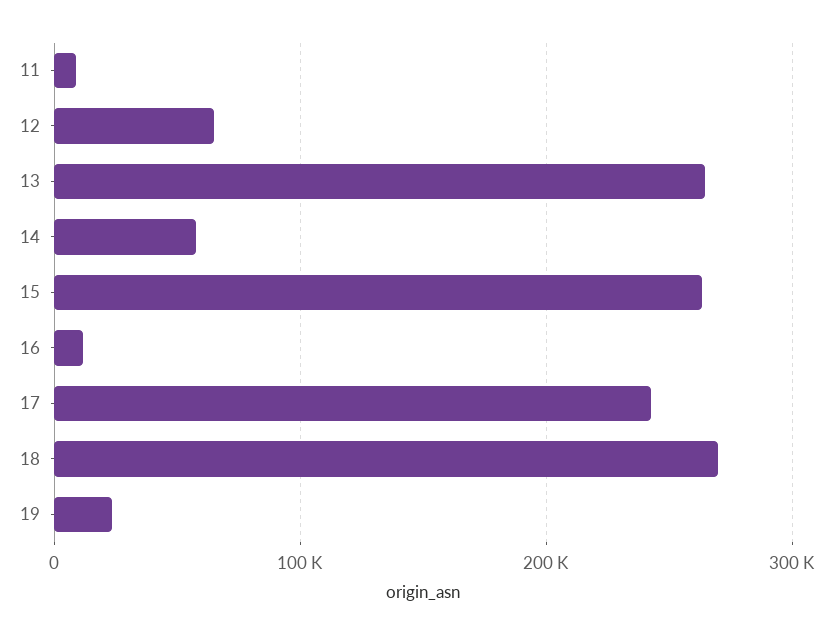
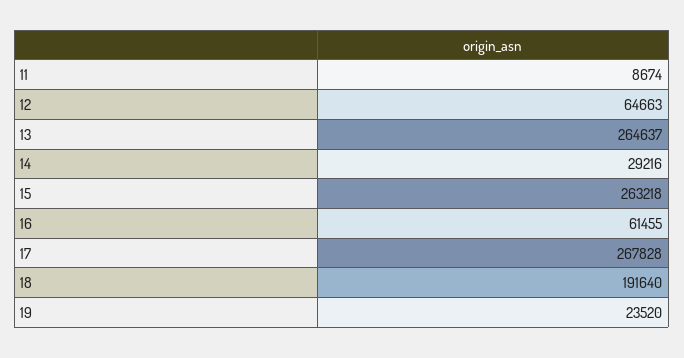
  {
    "11": 8674,
    "12": 64663,
    "13": 264637,
-   "14": 60000,
+   "14": 29216,
    "15": 263218,
-   "16": 10000,
+   "16": 61455,
-   "17": 240000,
+   "17": 267828,
-   "18": 270000,
+   "18": 191640,
    "19": 23520
  }

